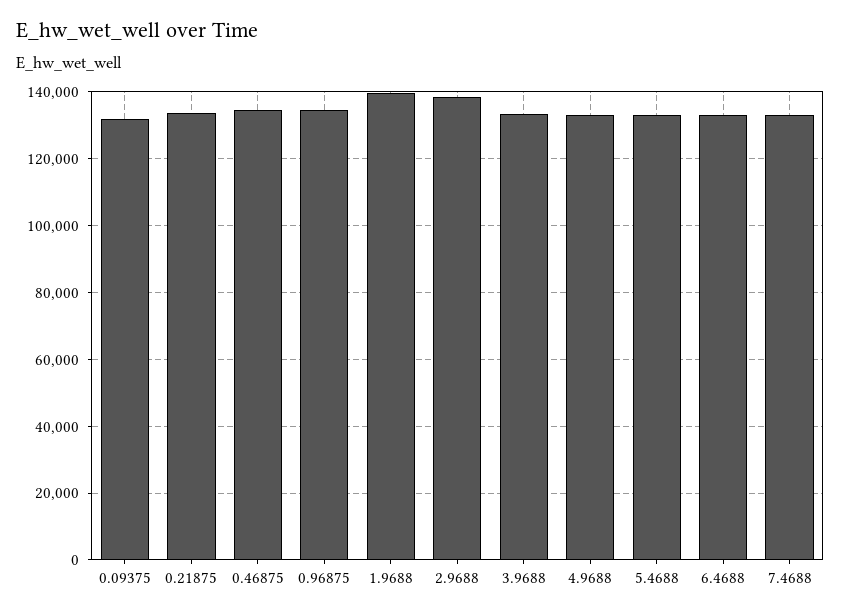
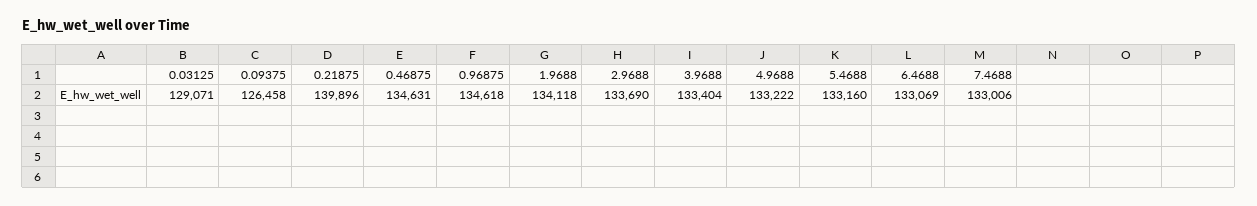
  {
-   "0.09375": 132000,
+   "0.09375": 126458,
-   "0.21875": 134000,
+   "0.21875": 139896,
    "0.46875": 134631,
    "0.96875": 134618,
-   "1.9688": 140000,
+   "1.9688": 134118,
-   "2.9688": 138000,
+   "2.9688": 133690,
    "3.9688": 133404,
    "4.9688": 133222,
    "5.4688": 133160,
    "6.4688": 133069,
-   "7.4688": 133006
+   "7.4688": 133006,
+   "0.03125": 129071
  }

